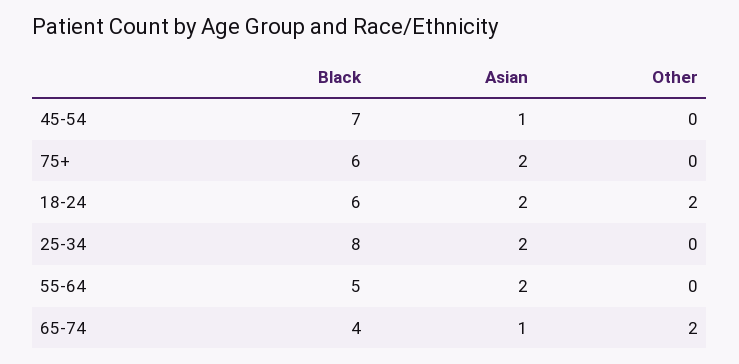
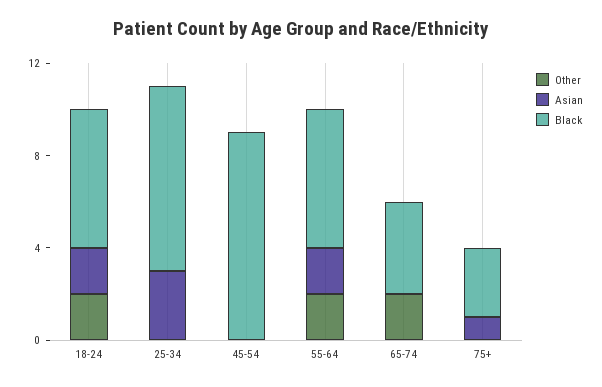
  {
    "Black": {
-     "45-54": 7,
+     "45-54": 9,
-     "75+": 6,
+     "75+": 3,
      "18-24": 6,
      "25-34": 8,
-     "55-64": 5,
+     "55-64": 6,
      "65-74": 4
    },
    "Asian": {
-     "45-54": 1,
+     "45-54": 0,
-     "75+": 2,
+     "75+": 1,
      "18-24": 2,
-     "25-34": 2,
+     "25-34": 3,
      "55-64": 2,
-     "65-74": 1
+     "65-74": 0
    },
    "Other": {
      "45-54": 0,
      "75+": 0,
      "18-24": 2,
      "25-34": 0,
-     "55-64": 0,
+     "55-64": 2,
      "65-74": 2
    }
  }

